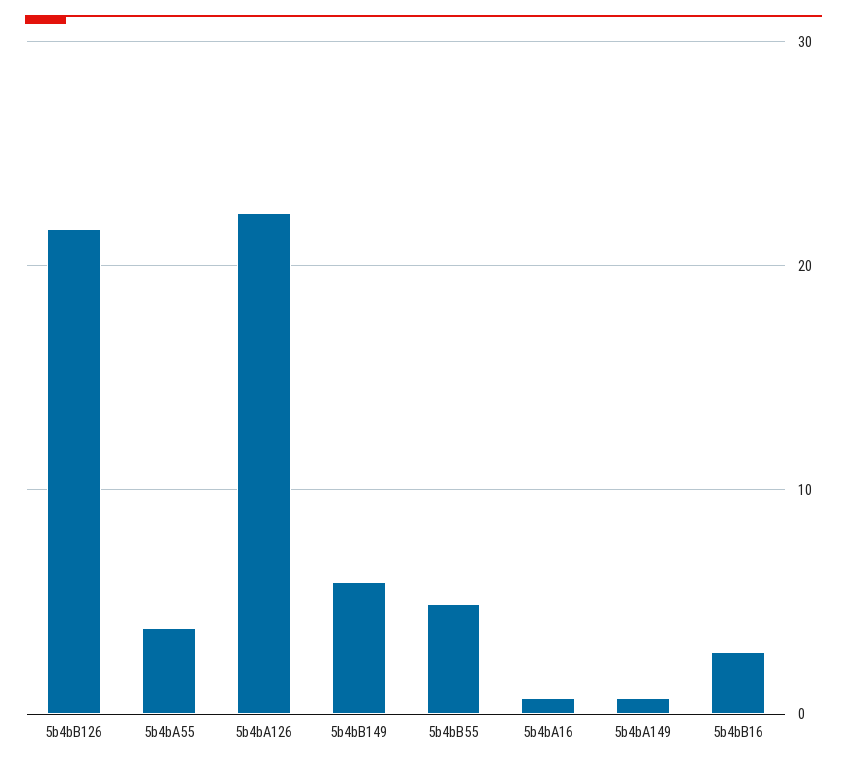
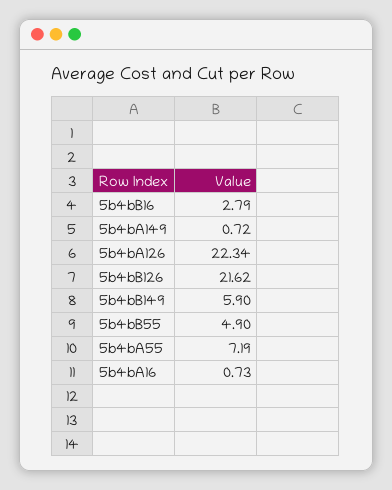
  {
    "5b4bB126": 21.62,
-   "5b4bA55": 4,
+   "5b4bA55": 7.19,
    "5b4bA126": 22.34,
    "5b4bB149": 5.9,
    "5b4bB55": 4.9,
    "5b4bA16": 0.73,
    "5b4bA149": 0.72,
    "5b4bB16": 2.79
  }

